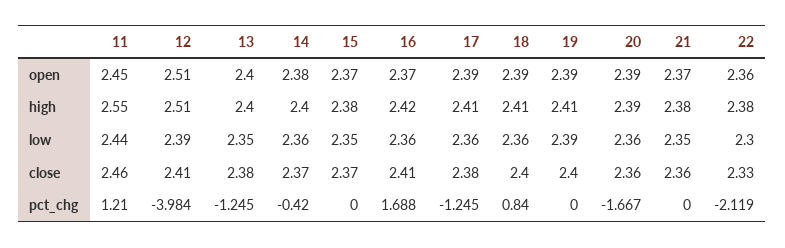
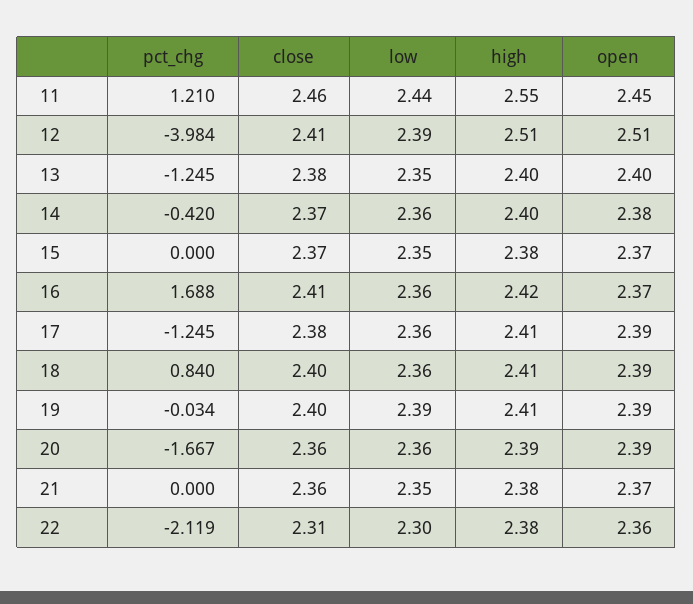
  {
    "11": {
      "open": 2.45,
      "high": 2.55,
      "low": 2.44,
      "close": 2.46,
      "pct_chg": 1.21
    },
    "12": {
      "open": 2.51,
      "high": 2.51,
      "low": 2.39,
      "close": 2.41,
      "pct_chg": -3.984
    },
    "13": {
      "open": 2.4,
      "high": 2.4,
      "low": 2.35,
      "close": 2.38,
      "pct_chg": -1.245
    },
    "14": {
      "open": 2.38,
      "high": 2.4,
      "low": 2.36,
      "close": 2.37,
      "pct_chg": -0.42
    },
    "15": {
      "open": 2.37,
      "high": 2.38,
      "low": 2.35,
      "close": 2.37,
      "pct_chg": 0
    },
    "16": {
      "open": 2.37,
      "high": 2.42,
      "low": 2.36,
      "close": 2.41,
      "pct_chg": 1.688
    },
    "17": {
      "open": 2.39,
      "high": 2.41,
      "low": 2.36,
      "close": 2.38,
      "pct_chg": -1.245
    },
    "18": {
      "open": 2.39,
      "high": 2.41,
      "low": 2.36,
      "close": 2.4,
      "pct_chg": 0.84
    },
    "19": {
      "open": 2.39,
      "high": 2.41,
      "low": 2.39,
      "close": 2.4,
-     "pct_chg": 0
+     "pct_chg": -0.034
    },
    "20": {
      "open": 2.39,
      "high": 2.39,
      "low": 2.36,
      "close": 2.36,
      "pct_chg": -1.667
    },
    "21": {
      "open": 2.37,
      "high": 2.38,
      "low": 2.35,
      "close": 2.36,
      "pct_chg": 0
    },
    "22": {
      "open": 2.36,
      "high": 2.38,
      "low": 2.3,
-     "close": 2.33,
+     "close": 2.31,
      "pct_chg": -2.119
    }
  }

